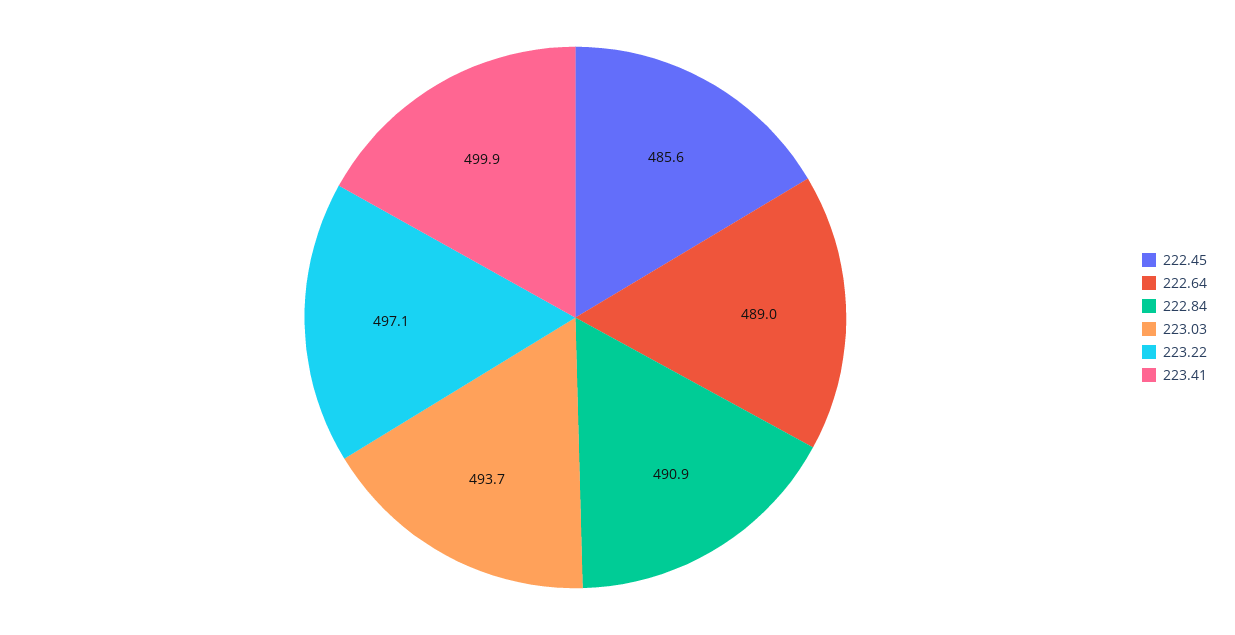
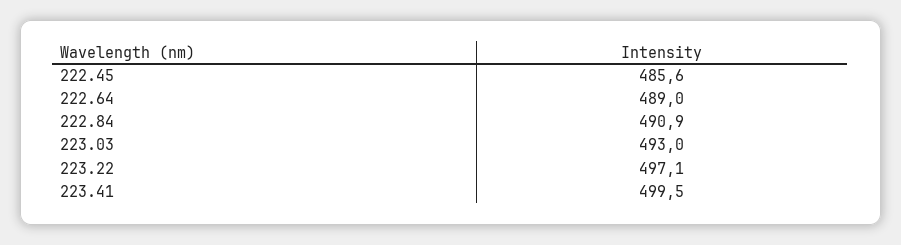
  {
    "222.45": 485.6,
    "222.64": 489,
    "222.84": 490.9,
-   "223.03": 493.7,
+   "223.03": 493,
    "223.22": 497.1,
-   "223.41": 499.9
+   "223.41": 499.5
  }

